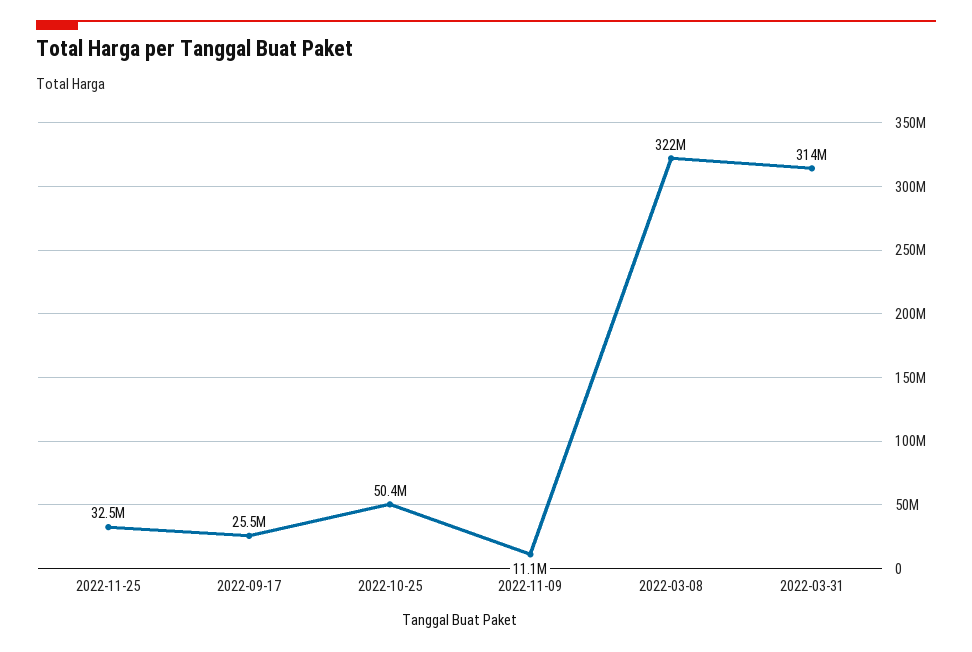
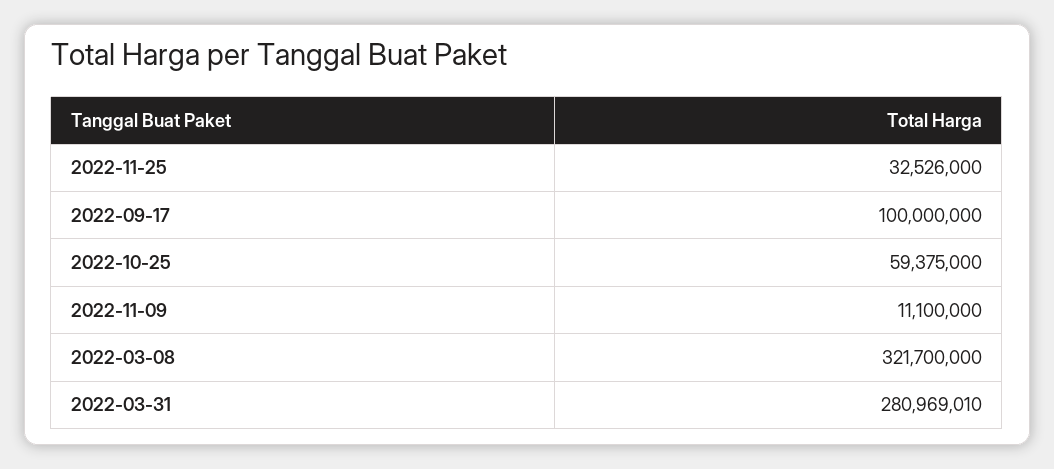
  {
    "2022-11-25": 32526000,
-   "2022-09-17": 25500000,
+   "2022-09-17": 100000000,
-   "2022-10-25": 50400000,
+   "2022-10-25": 59375000,
    "2022-11-09": 11100000,
    "2022-03-08": 321700000,
-   "2022-03-31": 314000000
+   "2022-03-31": 280969010
  }

